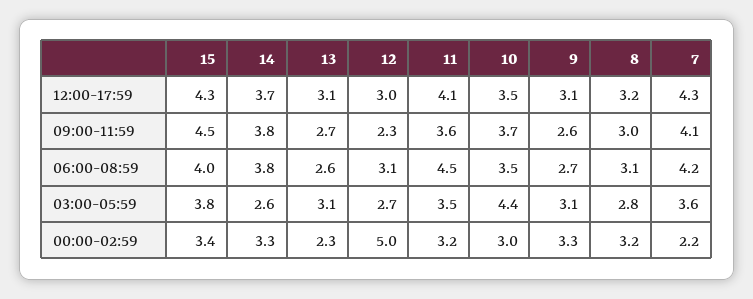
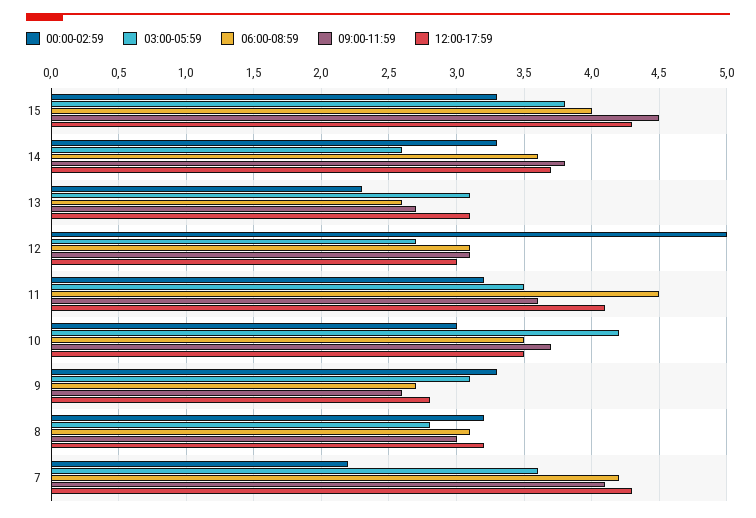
  {
    "12:00-17:59": {
      "15": 4.3,
      "14": 3.7,
      "13": 3.1,
      "12": 3,
      "11": 4.1,
      "10": 3.5,
-     "9": 3.1,
+     "9": 2.8,
      "8": 3.2,
      "7": 4.3
    },
    "09:00-11:59": {
      "15": 4.5,
      "14": 3.8,
      "13": 2.7,
-     "12": 2.3,
+     "12": 3.1,
      "11": 3.6,
      "10": 3.7,
      "9": 2.6,
      "8": 3,
      "7": 4.1
    },
    "06:00-08:59": {
      "15": 4,
-     "14": 3.8,
+     "14": 3.6,
      "13": 2.6,
      "12": 3.1,
      "11": 4.5,
      "10": 3.5,
      "9": 2.7,
      "8": 3.1,
      "7": 4.2
    },
    "03:00-05:59": {
      "15": 3.8,
      "14": 2.6,
      "13": 3.1,
      "12": 2.7,
      "11": 3.5,
-     "10": 4.4,
+     "10": 4.2,
      "9": 3.1,
      "8": 2.8,
      "7": 3.6
    },
    "00:00-02:59": {
-     "15": 3.4,
+     "15": 3.3,
      "14": 3.3,
      "13": 2.3,
      "12": 5,
      "11": 3.2,
      "10": 3,
      "9": 3.3,
      "8": 3.2,
      "7": 2.2
    }
  }

